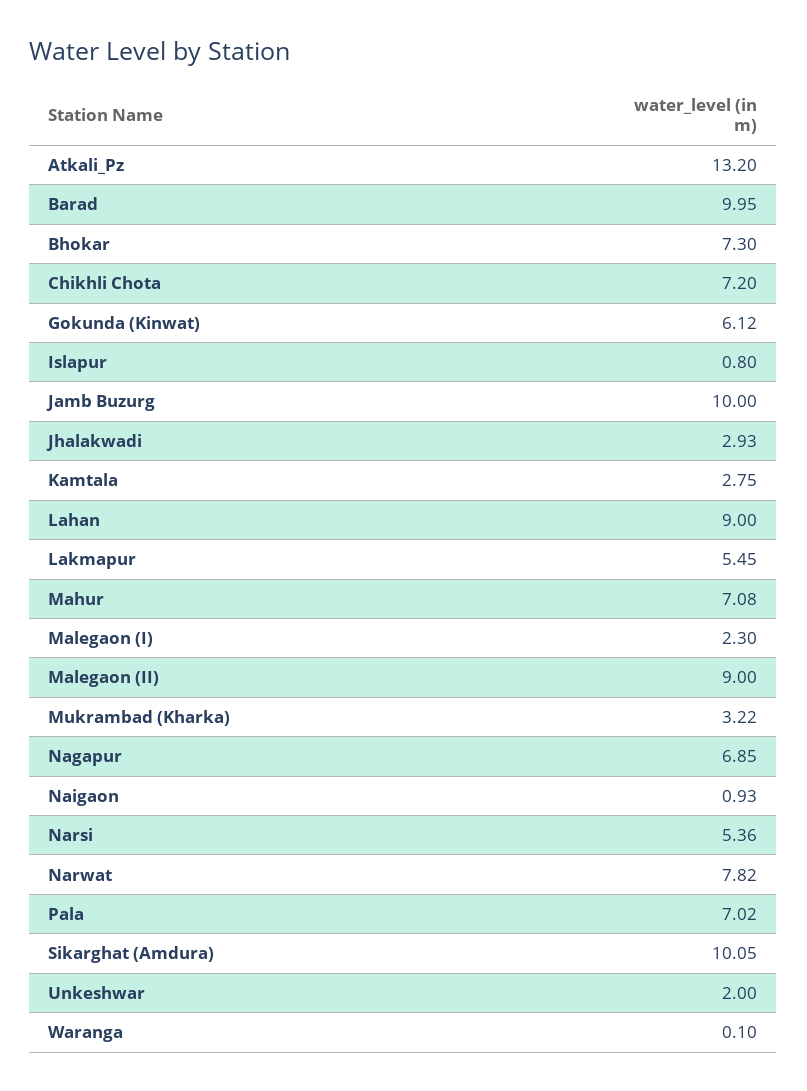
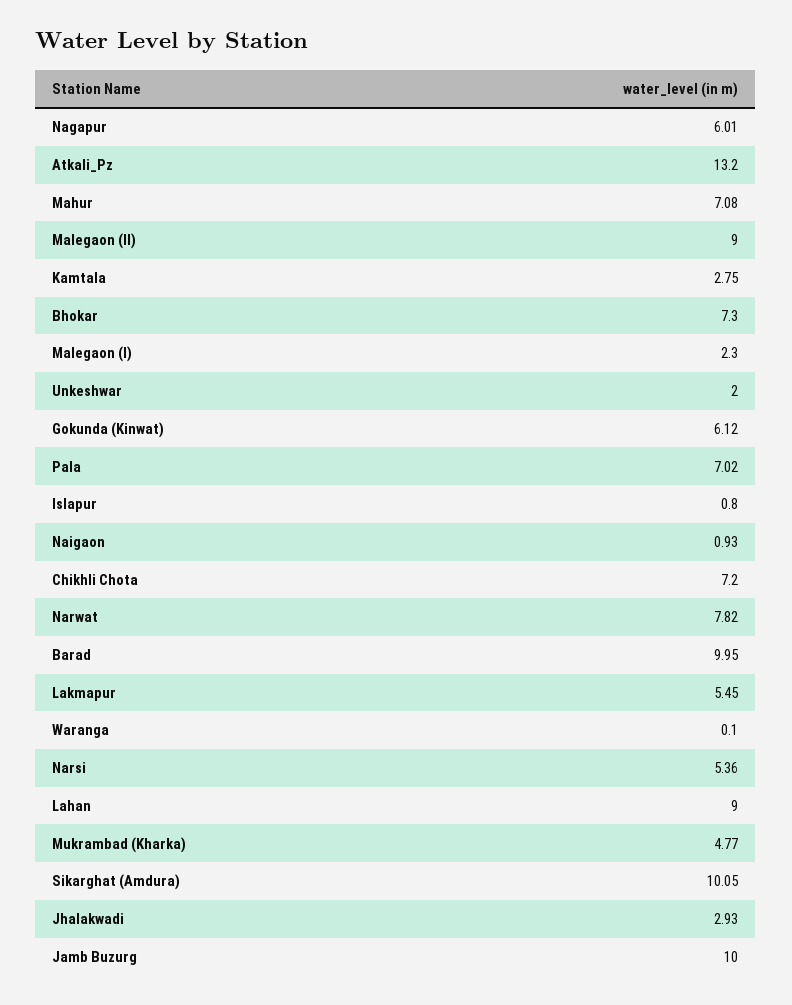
  {
    "Atkali_Pz": 13.2,
    "Barad": 9.95,
    "Bhokar": 7.3,
    "Chikhli Chota": 7.2,
    "Gokunda (Kinwat)": 6.12,
    "Islapur": 0.8,
    "Jamb Buzurg": 10,
    "Jhalakwadi": 2.93,
    "Kamtala": 2.75,
    "Lahan": 9,
    "Lakmapur": 5.45,
    "Mahur": 7.08,
    "Malegaon (I)": 2.3,
    "Malegaon (II)": 9,
-   "Mukrambad (Kharka)": 3.22,
+   "Mukrambad (Kharka)": 4.77,
-   "Nagapur": 6.85,
+   "Nagapur": 6.01,
    "Naigaon": 0.93,
    "Narsi": 5.36,
    "Narwat": 7.82,
    "Pala": 7.02,
    "Sikarghat (Amdura)": 10.05,
    "Unkeshwar": 2,
    "Waranga": 0.1
  }

